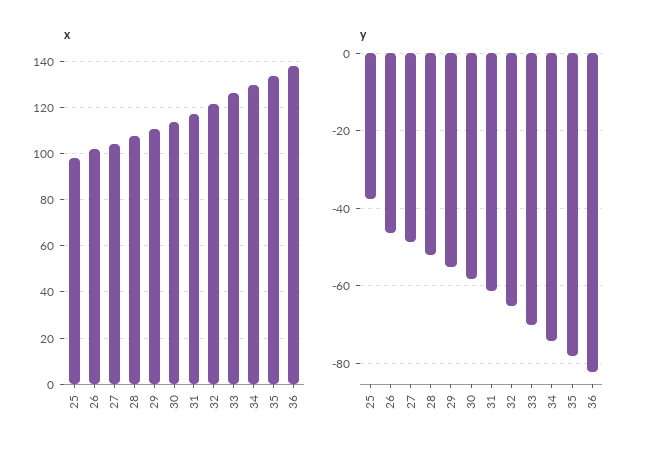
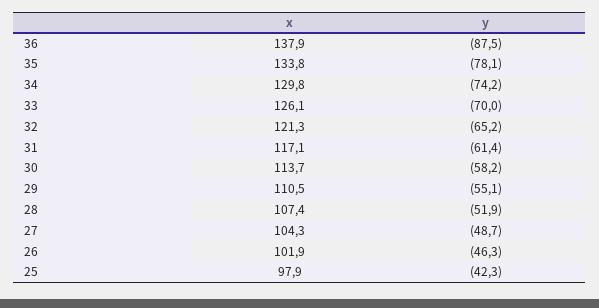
  {
    "x": {
      "25": 97.9,
      "26": 101.9,
      "27": 104.3,
      "28": 107.4,
      "29": 110.5,
      "30": 113.7,
      "31": 117.1,
      "32": 121.3,
      "33": 126.1,
      "34": 129.8,
      "35": 133.8,
      "36": 137.9
    },
    "y": {
-     "25": -38,
+     "25": -42.3,
      "26": -46.3,
      "27": -48.7,
      "28": -51.9,
      "29": -55.1,
      "30": -58.2,
      "31": -61.4,
      "32": -65.2,
      "33": -70,
      "34": -74.2,
      "35": -78.1,
-     "36": -82
+     "36": -87.5
    }
  }

